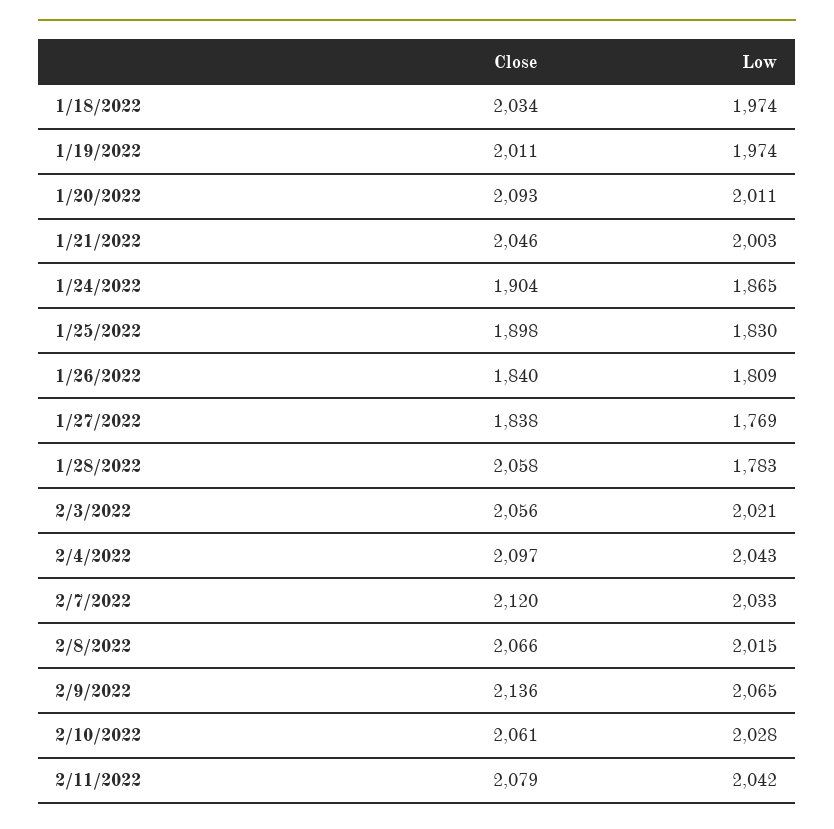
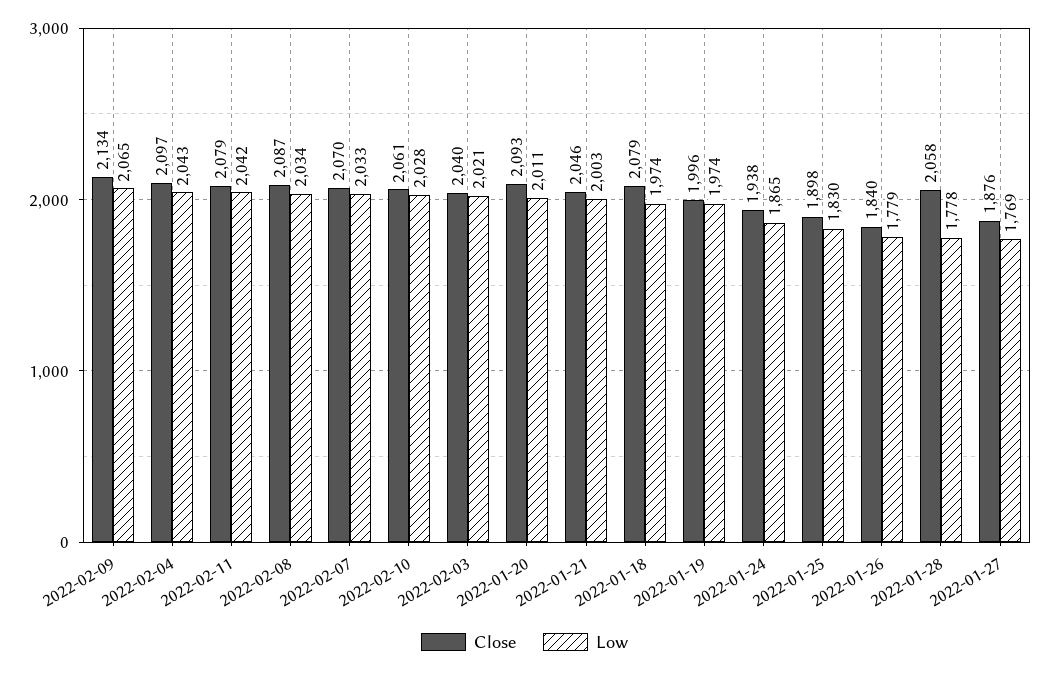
  {
    "Close": {
-     "1/18/2022": 2034,
+     "1/18/2022": 2079,
-     "1/19/2022": 2011,
+     "1/19/2022": 1996,
      "1/20/2022": 2093,
      "1/21/2022": 2046,
-     "1/24/2022": 1904,
+     "1/24/2022": 1938,
      "1/25/2022": 1898,
      "1/26/2022": 1840,
-     "1/27/2022": 1838,
+     "1/27/2022": 1876,
      "1/28/2022": 2058,
-     "2/3/2022": 2056,
+     "2/3/2022": 2040,
      "2/4/2022": 2097,
-     "2/7/2022": 2120,
+     "2/7/2022": 2070,
-     "2/8/2022": 2066,
+     "2/8/2022": 2087,
-     "2/9/2022": 2136,
+     "2/9/2022": 2134,
      "2/10/2022": 2061,
      "2/11/2022": 2079
    },
    "Low": {
      "1/18/2022": 1974,
      "1/19/2022": 1974,
      "1/20/2022": 2011,
      "1/21/2022": 2003,
      "1/24/2022": 1865,
      "1/25/2022": 1830,
-     "1/26/2022": 1809,
+     "1/26/2022": 1779,
      "1/27/2022": 1769,
-     "1/28/2022": 1783,
+     "1/28/2022": 1778,
      "2/3/2022": 2021,
      "2/4/2022": 2043,
      "2/7/2022": 2033,
-     "2/8/2022": 2015,
+     "2/8/2022": 2034,
      "2/9/2022": 2065,
      "2/10/2022": 2028,
      "2/11/2022": 2042
    }
  }

